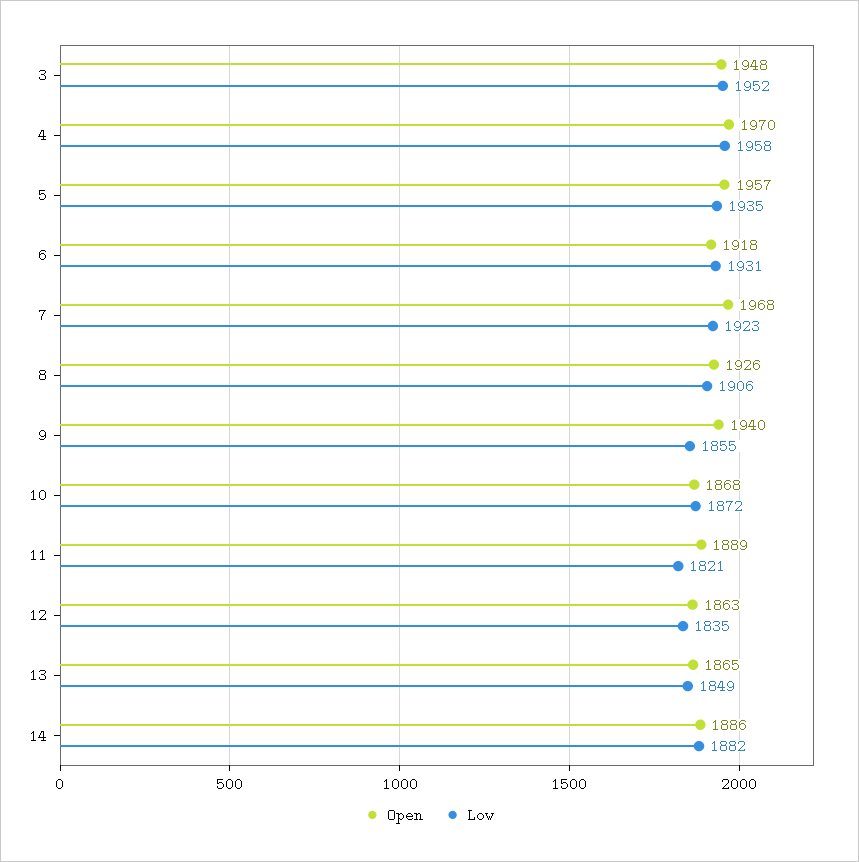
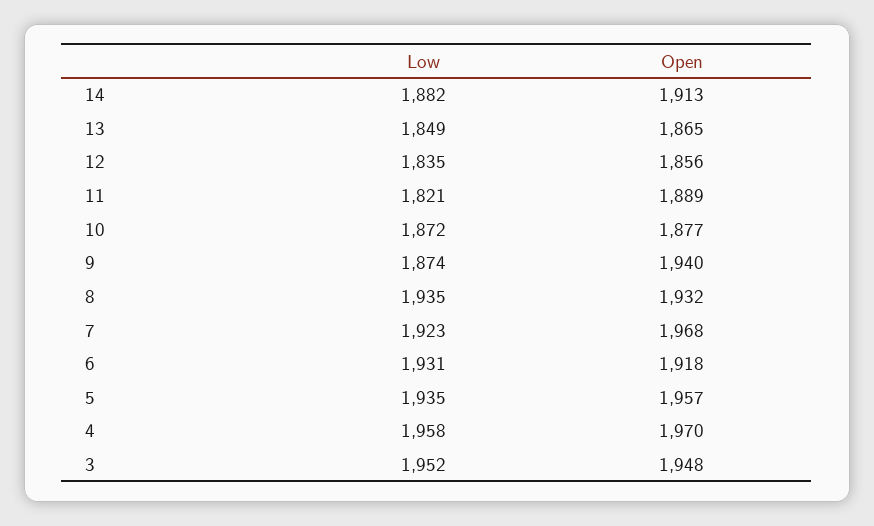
  {
    "Open": {
      "3": 1948,
      "4": 1970,
      "5": 1957,
      "6": 1918,
      "7": 1968,
-     "8": 1926,
+     "8": 1932,
      "9": 1940,
-     "10": 1868,
+     "10": 1877,
      "11": 1889,
-     "12": 1863,
+     "12": 1856,
      "13": 1865,
-     "14": 1886
+     "14": 1913
    },
    "Low": {
      "3": 1952,
      "4": 1958,
      "5": 1935,
      "6": 1931,
      "7": 1923,
-     "8": 1906,
+     "8": 1935,
-     "9": 1855,
+     "9": 1874,
      "10": 1872,
      "11": 1821,
      "12": 1835,
      "13": 1849,
      "14": 1882
    }
  }

